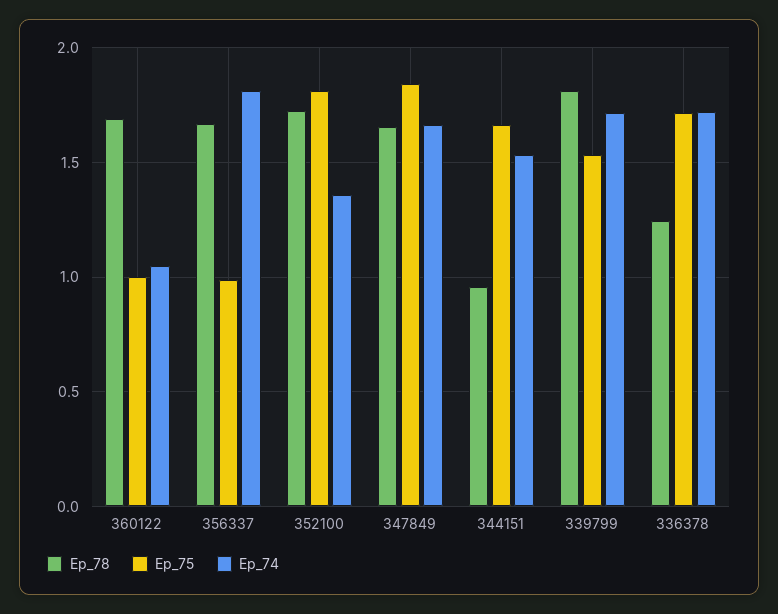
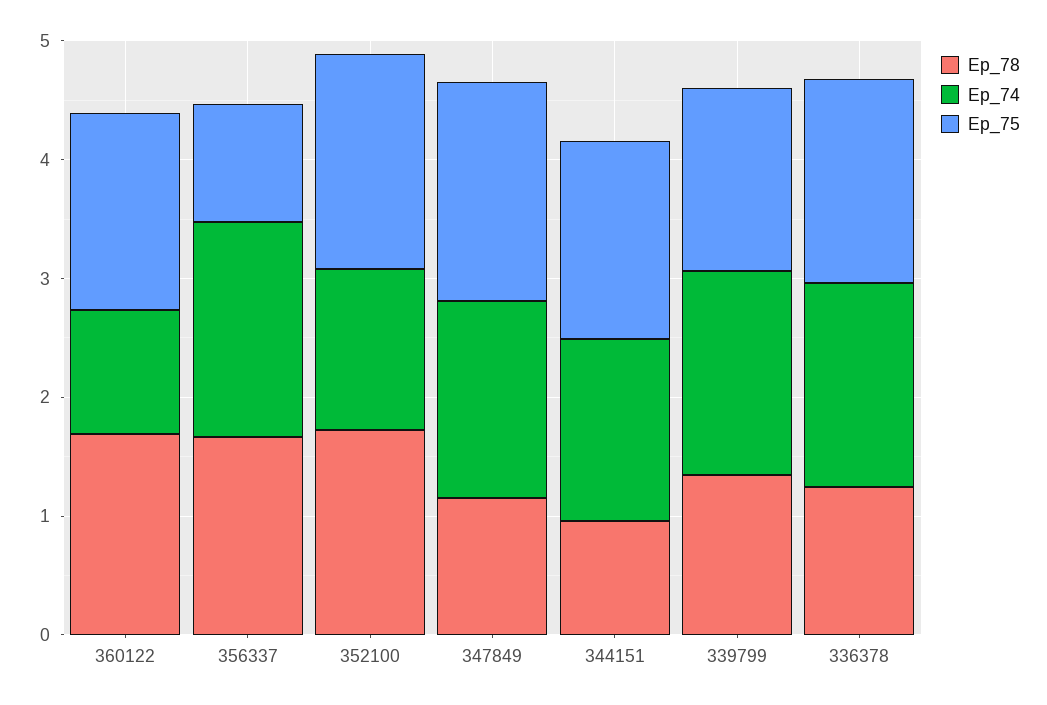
  {
    "Ep_78": {
      "360122": 1.7,
      "356337": 1.65,
      "352100": 1.7,
-     "347849": 1.65,
+     "347849": 1.2,
      "344151": 0.95,
-     "339799": 1.8,
+     "339799": 1.4,
      "336378": 1.25
    },
    "Ep_75": {
-     "360122": 1,
+     "360122": 1.6,
      "356337": 1,
      "352100": 1.8,
      "347849": 1.85,
      "344151": 1.65,
      "339799": 1.55,
      "336378": 1.7
    },
    "Ep_74": {
      "360122": 1.05,
      "356337": 1.8,
      "352100": 1.35,
      "347849": 1.65,
      "344151": 1.55,
      "339799": 1.7,
      "336378": 1.7
    }
  }

